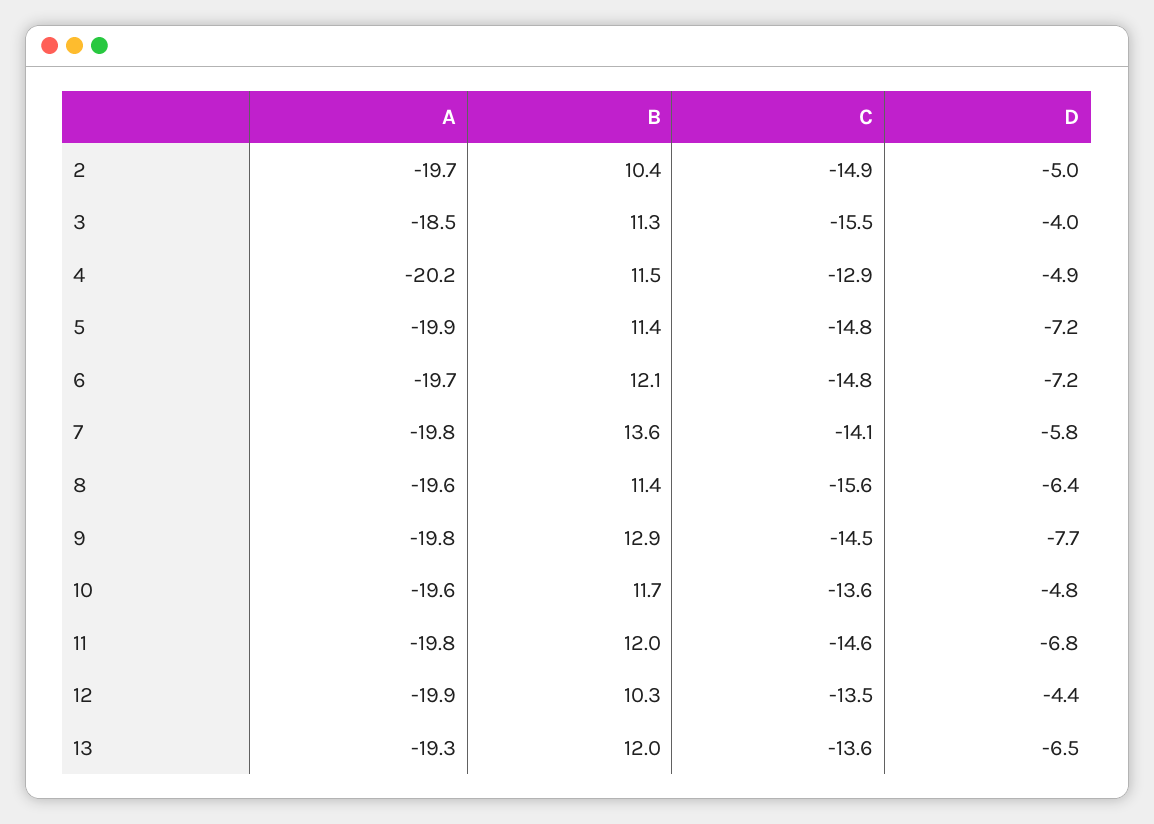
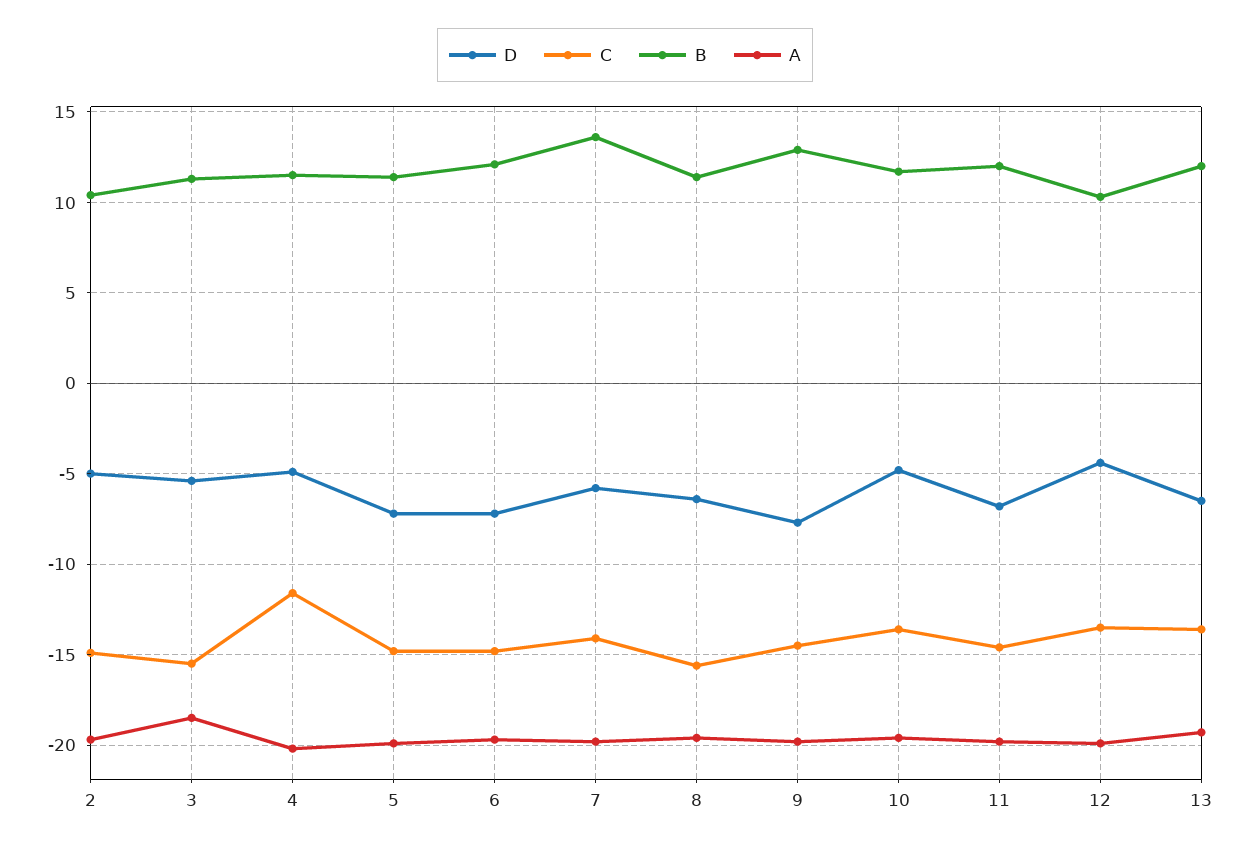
  {
    "A": {
      "2": -19.7,
      "3": -18.5,
      "4": -20.2,
      "5": -19.9,
      "6": -19.7,
      "7": -19.8,
      "8": -19.6,
      "9": -19.8,
      "10": -19.6,
      "11": -19.8,
      "12": -19.9,
      "13": -19.3
    },
    "B": {
      "2": 10.4,
      "3": 11.3,
      "4": 11.5,
      "5": 11.4,
      "6": 12.1,
      "7": 13.6,
      "8": 11.4,
      "9": 12.9,
      "10": 11.7,
      "11": 12,
      "12": 10.3,
      "13": 12
    },
    "C": {
      "2": -14.9,
      "3": -15.5,
-     "4": -12.9,
+     "4": -11.5,
      "5": -14.8,
      "6": -14.8,
      "7": -14.1,
      "8": -15.6,
      "9": -14.5,
      "10": -13.6,
      "11": -14.6,
      "12": -13.5,
      "13": -13.6
    },
    "D": {
      "2": -5,
-     "3": -4,
+     "3": -5.5,
      "4": -4.9,
      "5": -7.2,
      "6": -7.2,
      "7": -5.8,
      "8": -6.4,
      "9": -7.7,
      "10": -4.8,
      "11": -6.8,
      "12": -4.4,
      "13": -6.5
    }
  }

